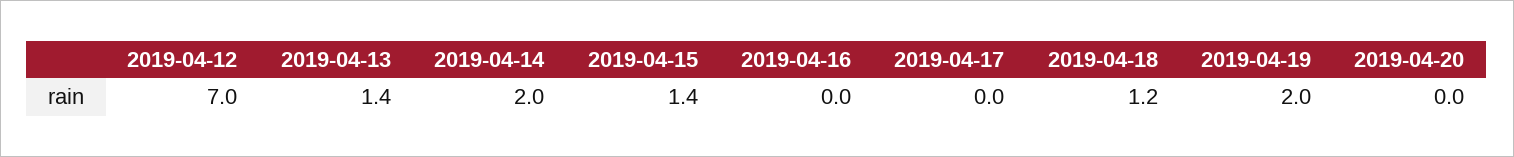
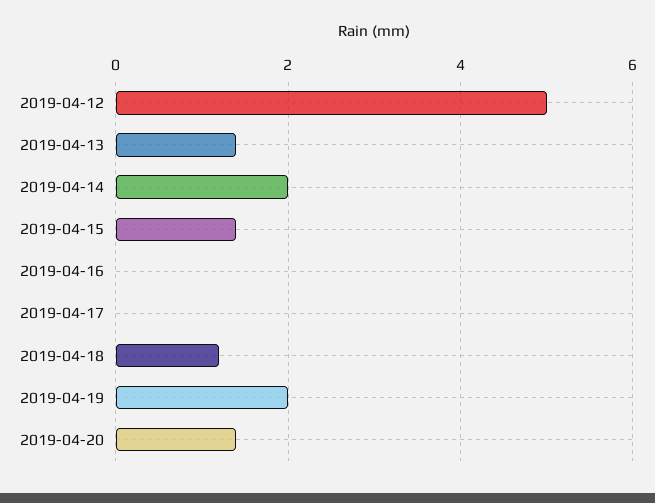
  {
-   "2019-04-12": 7,
+   "2019-04-12": 5,
    "2019-04-13": 1.4,
    "2019-04-14": 2,
    "2019-04-15": 1.4,
    "2019-04-16": 0,
    "2019-04-17": 0,
    "2019-04-18": 1.2,
    "2019-04-19": 2,
-   "2019-04-20": 0
+   "2019-04-20": 1.5
  }

